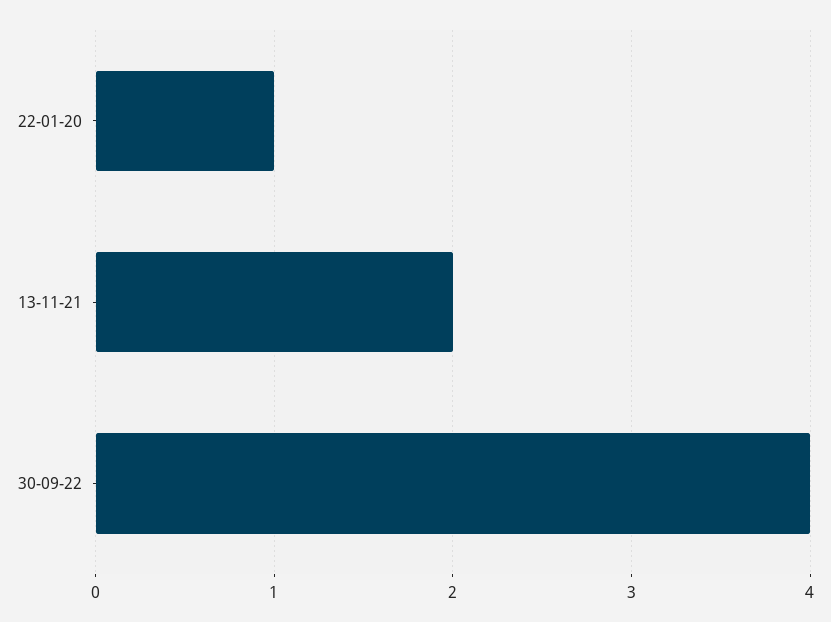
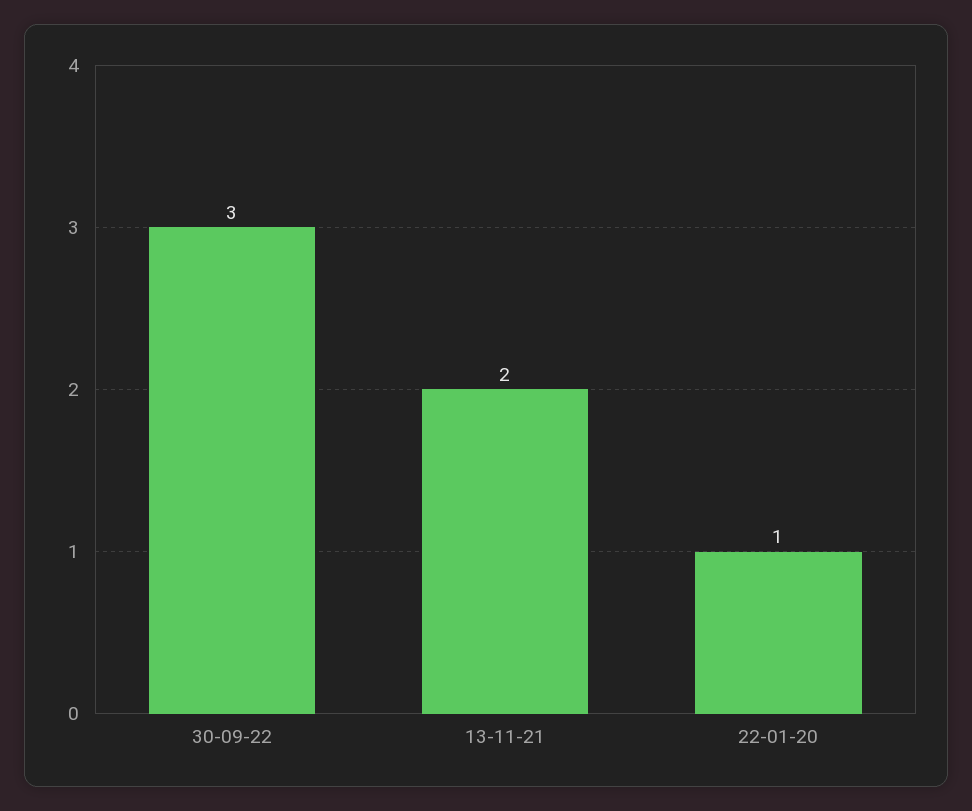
  {
    "22-01-20": 1,
    "13-11-21": 2,
-   "30-09-22": 4
+   "30-09-22": 3
  }

